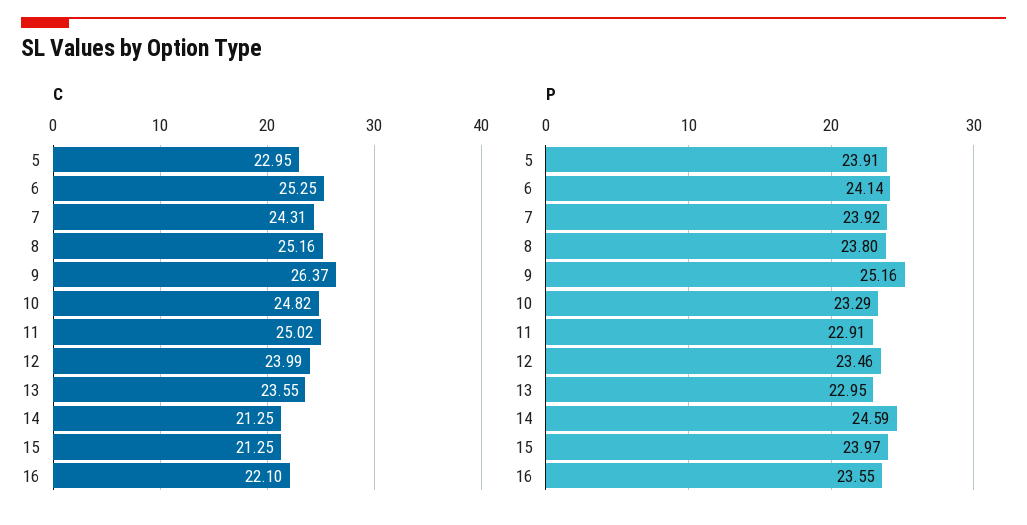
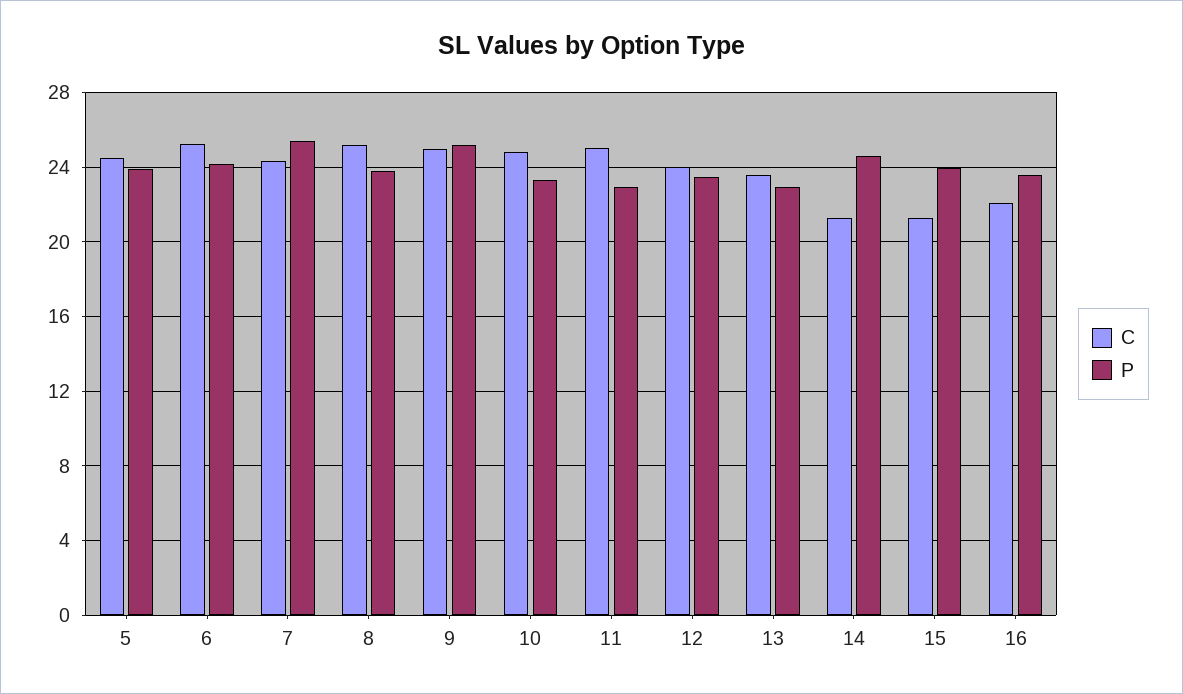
  {
    "C": {
-     "5": 22.95,
+     "5": 24.5,
      "6": 25.25,
      "7": 24.31,
      "8": 25.16,
-     "9": 26.37,
+     "9": 25,
      "10": 24.82,
      "11": 25.02,
      "12": 23.99,
      "13": 23.55,
      "14": 21.25,
      "15": 21.25,
      "16": 22.1
    },
    "P": {
      "5": 23.91,
      "6": 24.14,
-     "7": 23.92,
+     "7": 25.5,
      "8": 23.8,
      "9": 25.16,
      "10": 23.29,
      "11": 22.91,
      "12": 23.46,
      "13": 22.95,
      "14": 24.59,
      "15": 23.97,
      "16": 23.55
    }
  }

